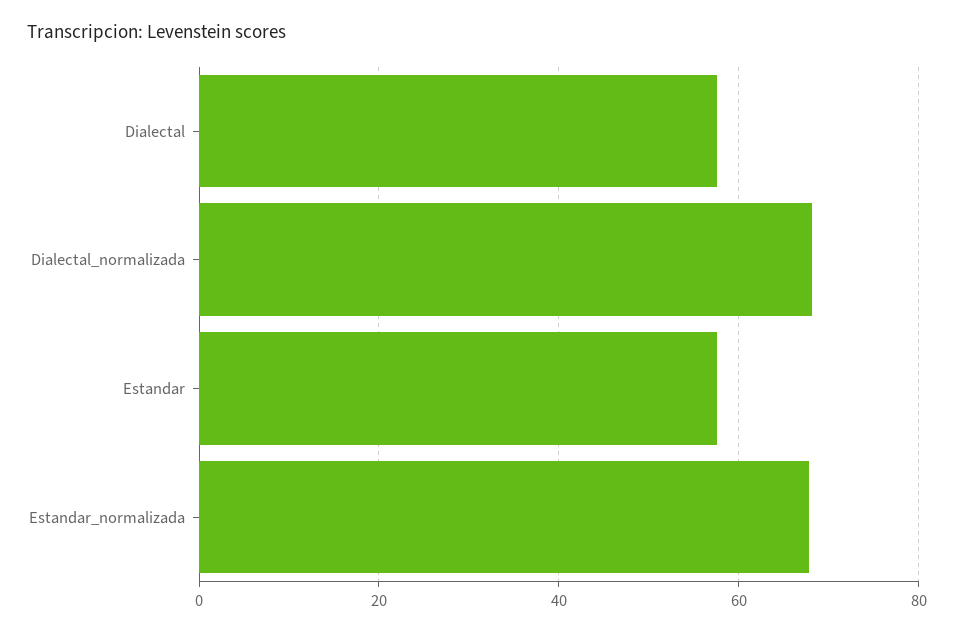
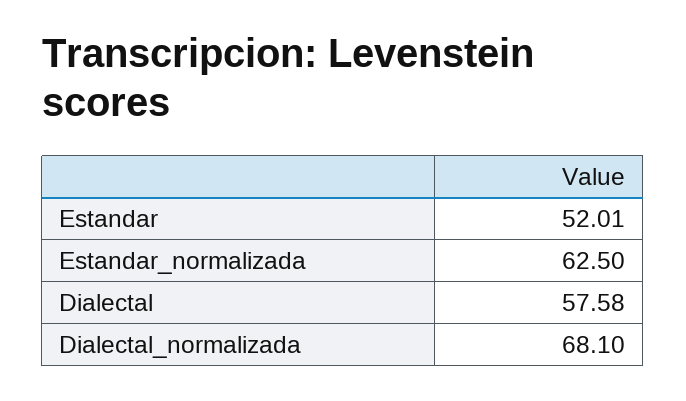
  {
    "Dialectal": 57.58,
    "Dialectal_normalizada": 68.1,
-   "Estandar": 58,
+   "Estandar": 52.01,
-   "Estandar_normalizada": 68
+   "Estandar_normalizada": 62.5
  }

